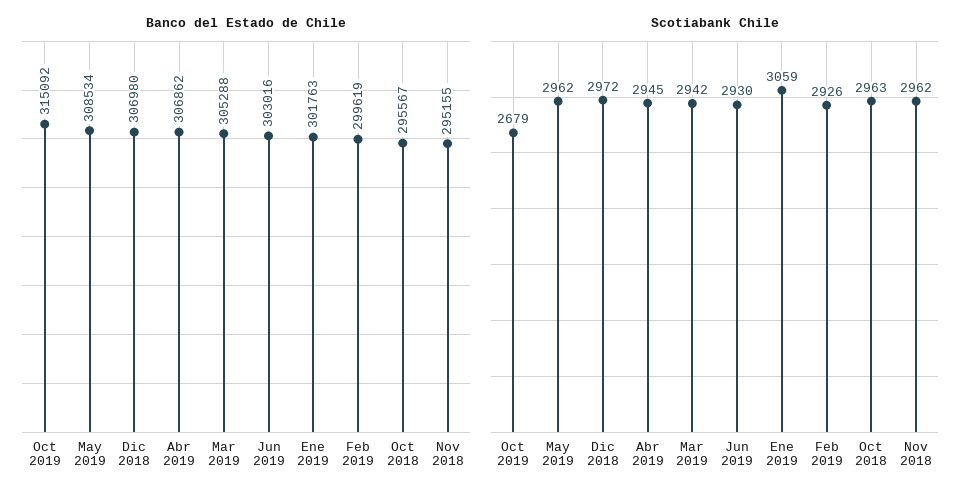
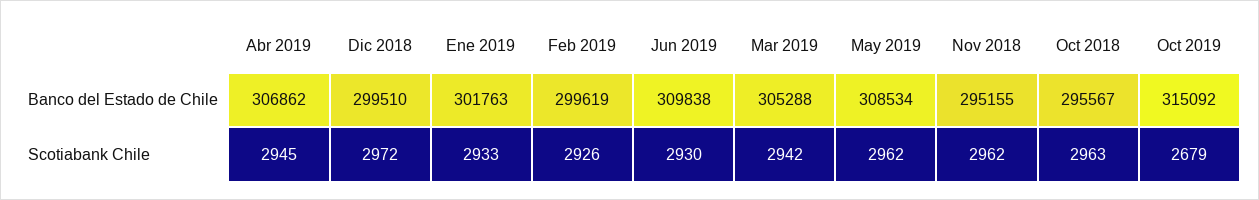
  {
    "Banco del Estado de Chile": {
      "Oct 2019": 315092,
      "May 2019": 308534,
-     "Dic 2018": 306980,
+     "Dic 2018": 299510,
      "Abr 2019": 306862,
      "Mar 2019": 305288,
-     "Jun 2019": 303016,
+     "Jun 2019": 309838,
      "Ene 2019": 301763,
      "Feb 2019": 299619,
      "Oct 2018": 295567,
      "Nov 2018": 295155
    },
    "Scotiabank Chile": {
      "Oct 2019": 2679,
      "May 2019": 2962,
      "Dic 2018": 2972,
      "Abr 2019": 2945,
      "Mar 2019": 2942,
      "Jun 2019": 2930,
-     "Ene 2019": 3059,
+     "Ene 2019": 2933,
      "Feb 2019": 2926,
      "Oct 2018": 2963,
      "Nov 2018": 2962
    }
  }

